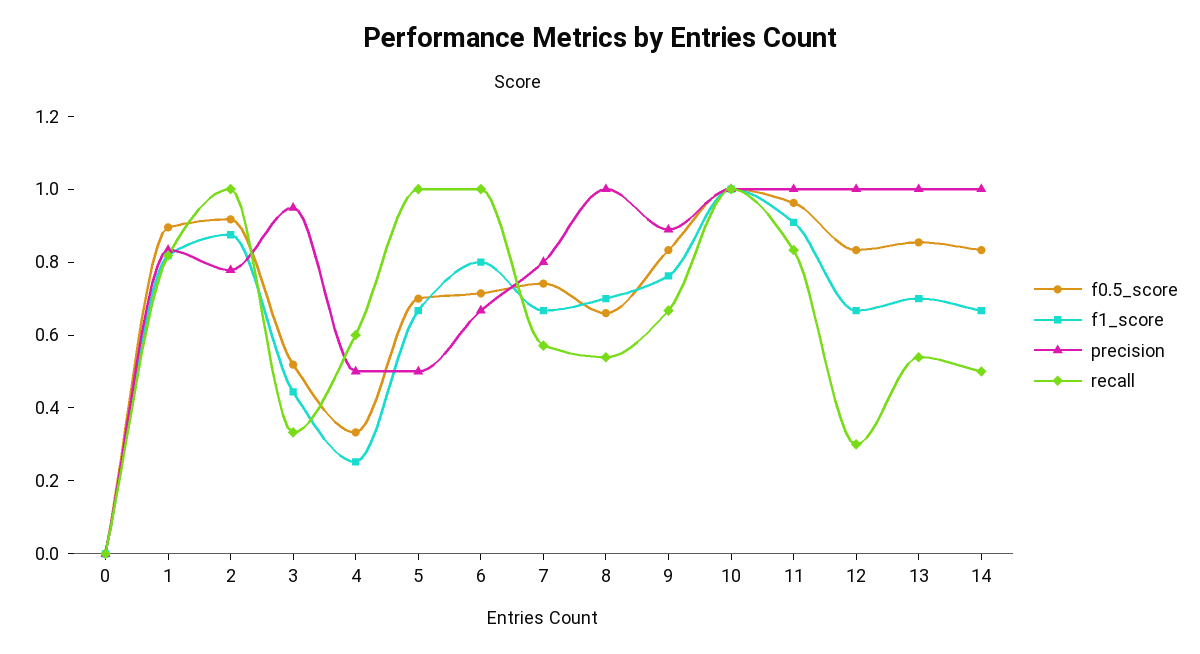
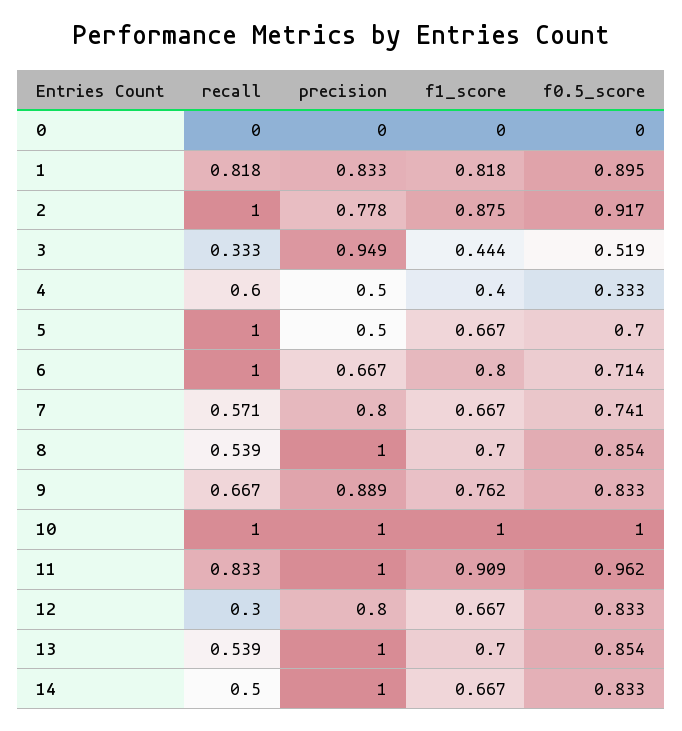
  {
    "f0.5_score": {
      "0": 0,
      "1": 0.895,
      "2": 0.917,
      "3": 0.519,
      "4": 0.333,
      "5": 0.7,
      "6": 0.714,
      "7": 0.741,
-     "8": 0.65,
+     "8": 0.854,
      "9": 0.833,
      "10": 1,
      "11": 0.962,
      "12": 0.833,
      "13": 0.854,
      "14": 0.833
    },
    "f1_score": {
      "0": 0,
      "1": 0.818,
      "2": 0.875,
      "3": 0.444,
-     "4": 0.25,
+     "4": 0.4,
      "5": 0.667,
      "6": 0.8,
      "7": 0.667,
      "8": 0.7,
      "9": 0.762,
      "10": 1,
      "11": 0.909,
      "12": 0.667,
      "13": 0.7,
      "14": 0.667
    },
    "precision": {
      "0": 0,
      "1": 0.833,
      "2": 0.778,
      "3": 0.949,
      "4": 0.5,
      "5": 0.5,
      "6": 0.667,
      "7": 0.8,
      "8": 1,
      "9": 0.889,
      "10": 1,
      "11": 1,
-     "12": 1,
+     "12": 0.8,
      "13": 1,
      "14": 1
    },
    "recall": {
      "0": 0,
      "1": 0.818,
      "2": 1,
      "3": 0.333,
      "4": 0.6,
      "5": 1,
      "6": 1,
      "7": 0.571,
      "8": 0.539,
      "9": 0.667,
      "10": 1,
      "11": 0.833,
      "12": 0.3,
      "13": 0.539,
      "14": 0.5
    }
  }

